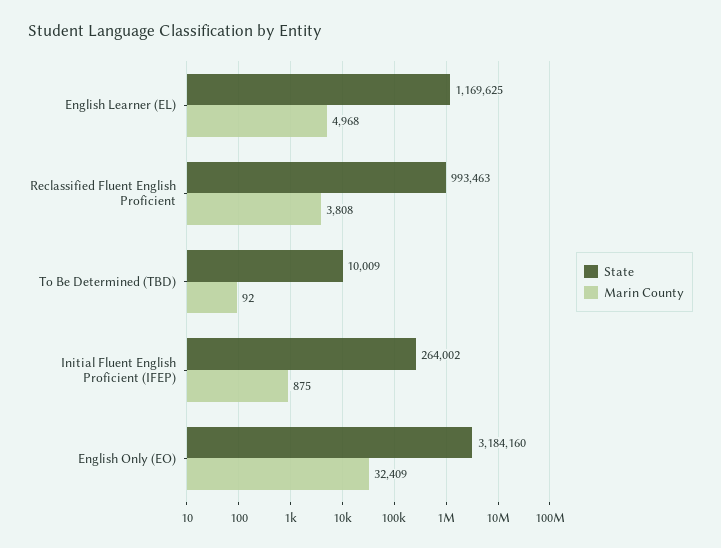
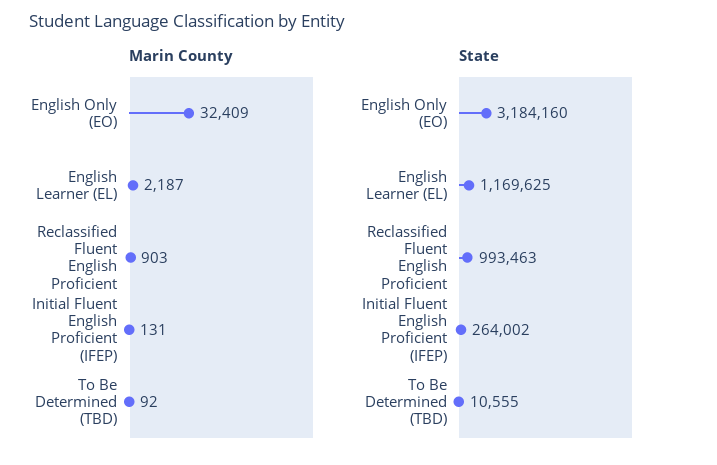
  {
    "State": {
      "English Learner (EL)": 1169625,
      "Reclassified Fluent English Proficient": 993463,
-     "To Be Determined (TBD)": 10009,
+     "To Be Determined (TBD)": 10555,
      "Initial Fluent English Proficient (IFEP)": 264002,
      "English Only (EO)": 3184160
    },
    "Marin County": {
-     "English Learner (EL)": 4968,
+     "English Learner (EL)": 2187,
-     "Reclassified Fluent English Proficient": 3808,
+     "Reclassified Fluent English Proficient": 903,
      "To Be Determined (TBD)": 92,
-     "Initial Fluent English Proficient (IFEP)": 875,
+     "Initial Fluent English Proficient (IFEP)": 131,
      "English Only (EO)": 32409
    }
  }

